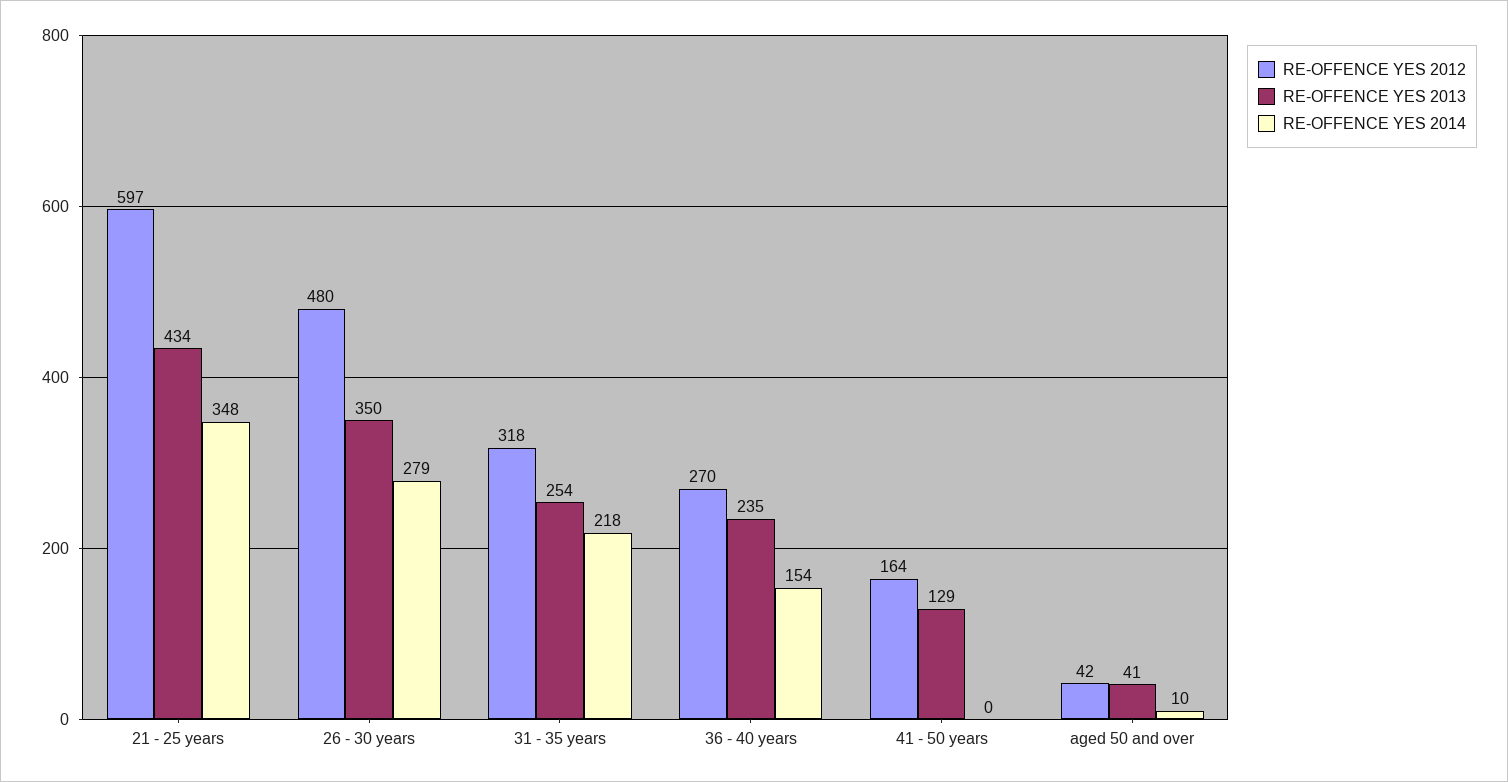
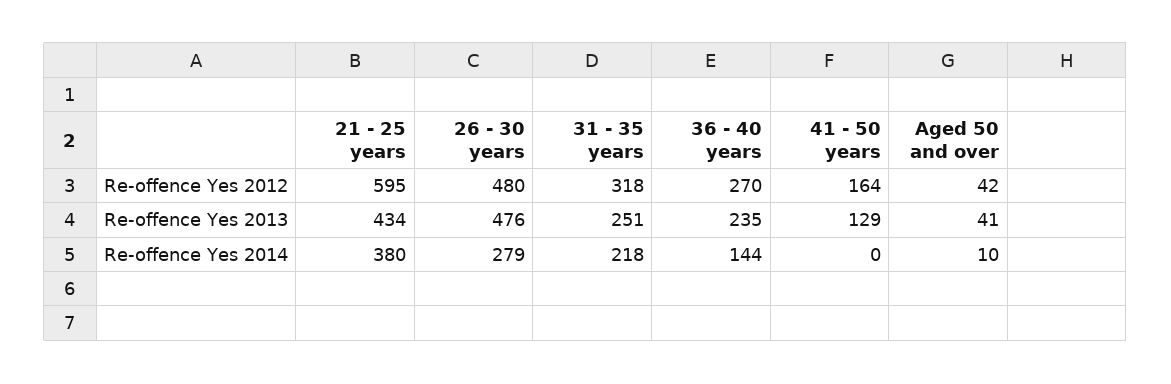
  {
    "RE-OFFENCE YES 2012": {
-     "21 - 25 years": 597,
+     "21 - 25 years": 595,
      "26 - 30 years": 480,
      "31 - 35 years": 318,
      "36 - 40 years": 270,
      "41 - 50 years": 164,
      "aged 50 and over": 42
    },
    "RE-OFFENCE YES 2013": {
      "21 - 25 years": 434,
-     "26 - 30 years": 350,
+     "26 - 30 years": 476,
-     "31 - 35 years": 254,
+     "31 - 35 years": 251,
      "36 - 40 years": 235,
      "41 - 50 years": 129,
      "aged 50 and over": 41
    },
    "RE-OFFENCE YES 2014": {
-     "21 - 25 years": 348,
+     "21 - 25 years": 380,
      "26 - 30 years": 279,
      "31 - 35 years": 218,
-     "36 - 40 years": 154,
+     "36 - 40 years": 144,
      "41 - 50 years": 0,
      "aged 50 and over": 10
    }
  }

